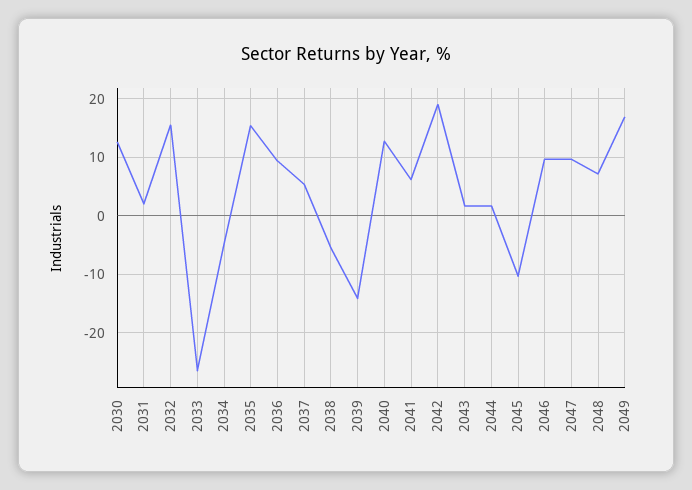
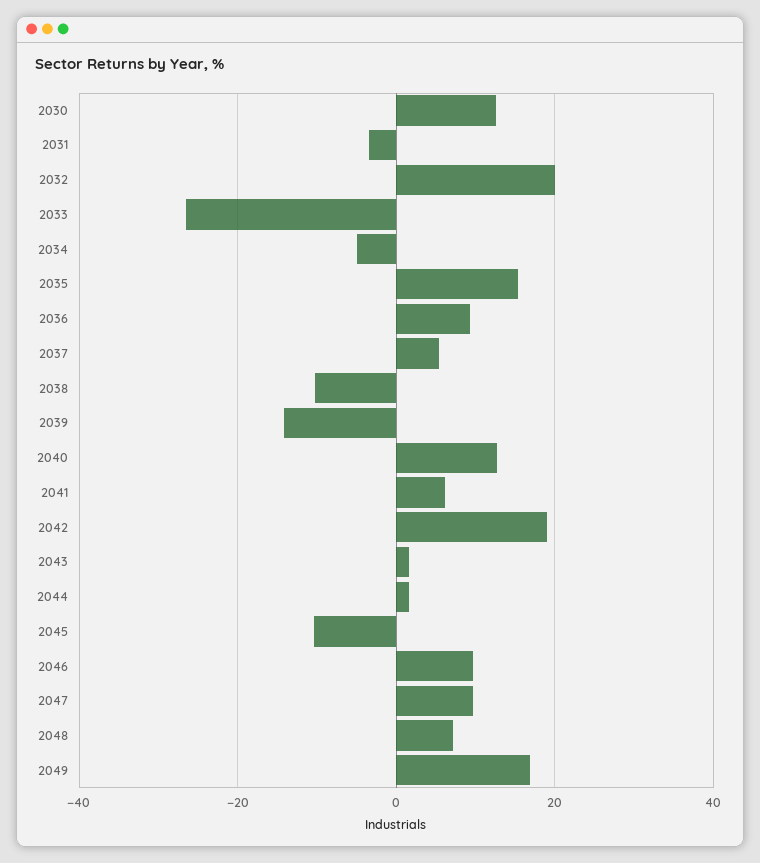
  {
    "2030": 12,
-   "2031": 2,
+   "2031": -4,
-   "2032": 16,
+   "2032": 20,
    "2033": -26,
    "2034": -4,
    "2035": 16,
    "2036": 10,
    "2037": 6,
-   "2038": -6,
+   "2038": -10,
    "2039": -14,
    "2040": 12,
    "2041": 6,
    "2042": 20,
    "2043": 2,
    "2044": 2,
    "2045": -10,
    "2046": 10,
    "2047": 10,
    "2048": 8,
    "2049": 16
  }

